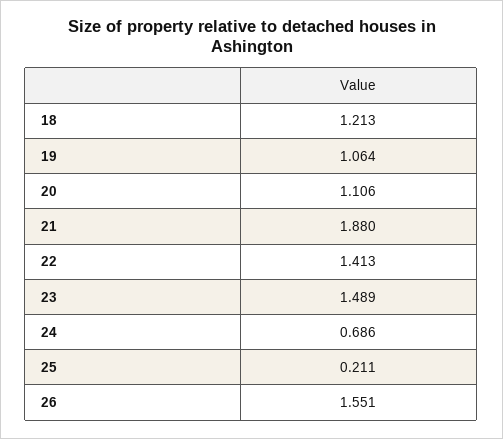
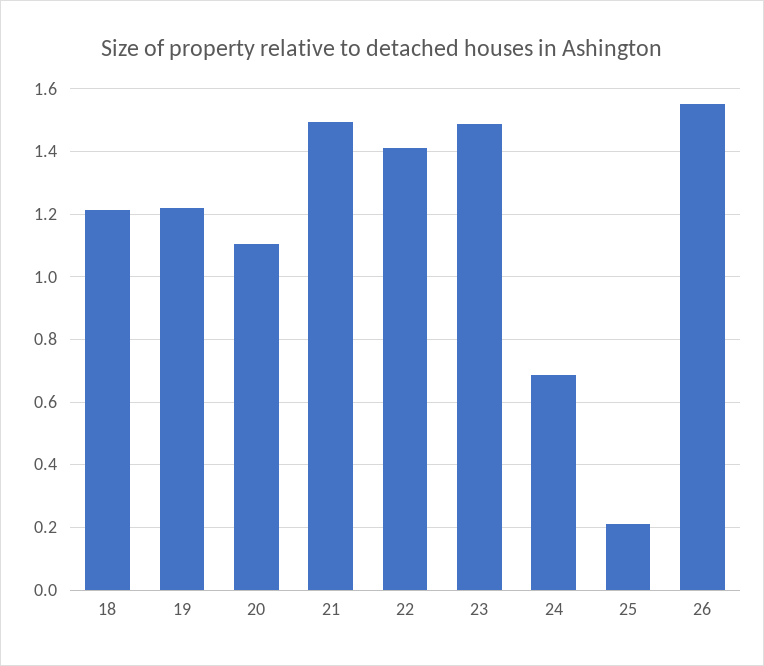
  {
    "18": 1.213,
-   "19": 1.064,
+   "19": 1.22,
    "20": 1.106,
-   "21": 1.88,
+   "21": 1.5,
    "22": 1.413,
    "23": 1.489,
    "24": 0.686,
    "25": 0.211,
    "26": 1.551
  }

